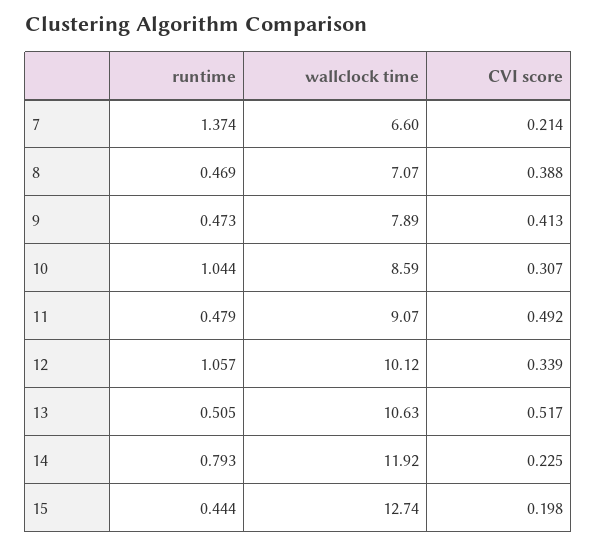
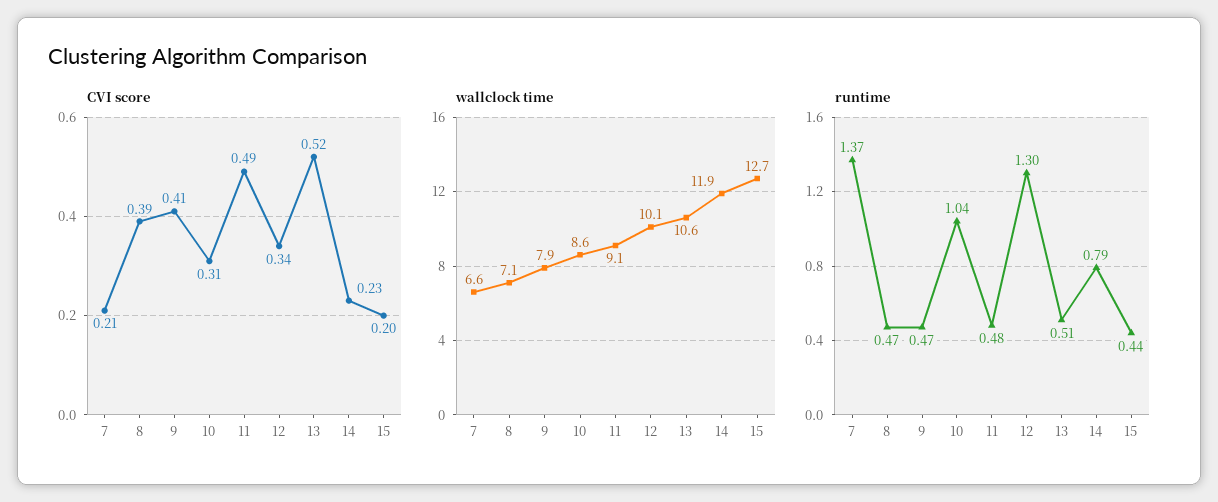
  {
    "runtime": {
      "7": 1.374,
      "8": 0.469,
      "9": 0.473,
      "10": 1.044,
      "11": 0.479,
-     "12": 1.057,
+     "12": 1.3,
      "13": 0.505,
      "14": 0.793,
      "15": 0.444
    },
    "wallclock time": {
      "7": 6.6,
      "8": 7.07,
      "9": 7.89,
      "10": 8.59,
      "11": 9.07,
      "12": 10.12,
      "13": 10.63,
      "14": 11.92,
      "15": 12.74
    },
    "CVI score": {
      "7": 0.214,
      "8": 0.388,
      "9": 0.413,
      "10": 0.307,
      "11": 0.492,
      "12": 0.339,
      "13": 0.517,
      "14": 0.225,
      "15": 0.198
    }
  }

